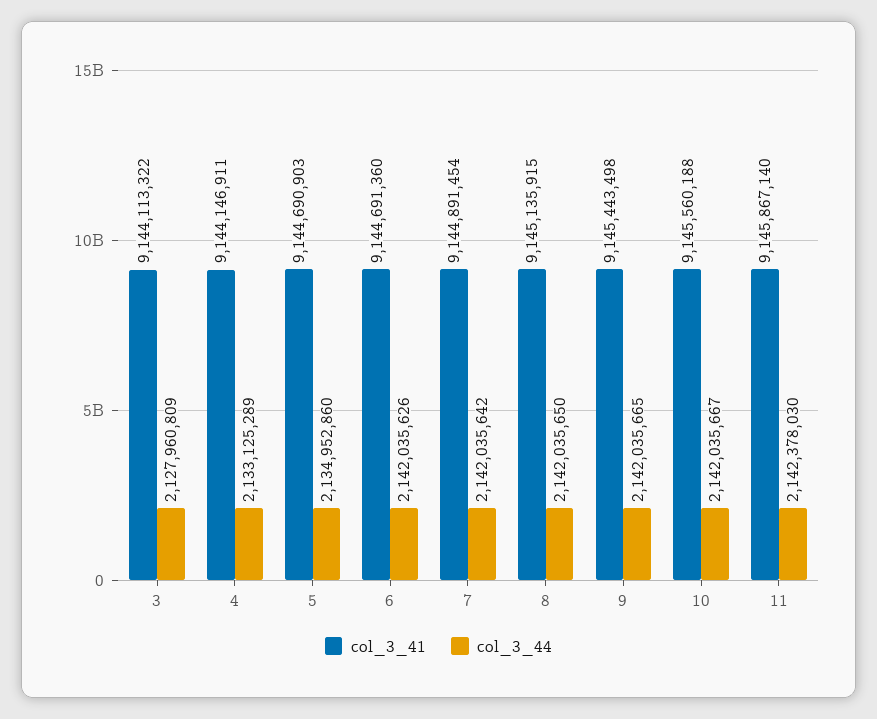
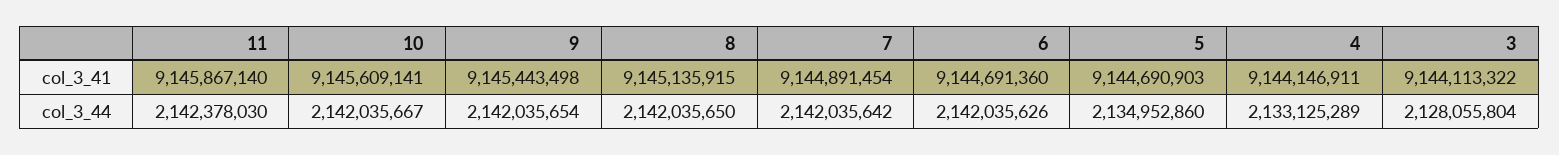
  {
    "col_3_41": {
      "3": 9144113322,
      "4": 9144146911,
      "5": 9144690903,
      "6": 9144691360,
      "7": 9144891454,
      "8": 9145135915,
      "9": 9145443498,
-     "10": 9145560188,
+     "10": 9145609141,
      "11": 9145867140
    },
    "col_3_44": {
-     "3": 2127960809,
+     "3": 2128055804,
      "4": 2133125289,
      "5": 2134952860,
      "6": 2142035626,
      "7": 2142035642,
      "8": 2142035650,
-     "9": 2142035665,
+     "9": 2142035654,
      "10": 2142035667,
      "11": 2142378030
    }
  }

